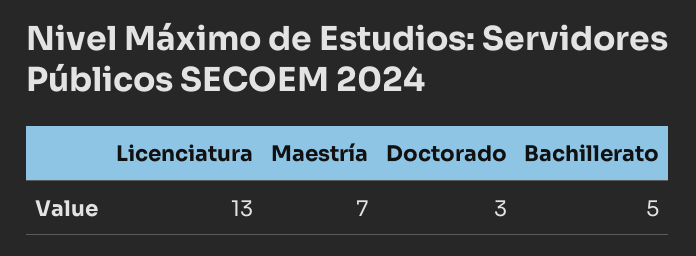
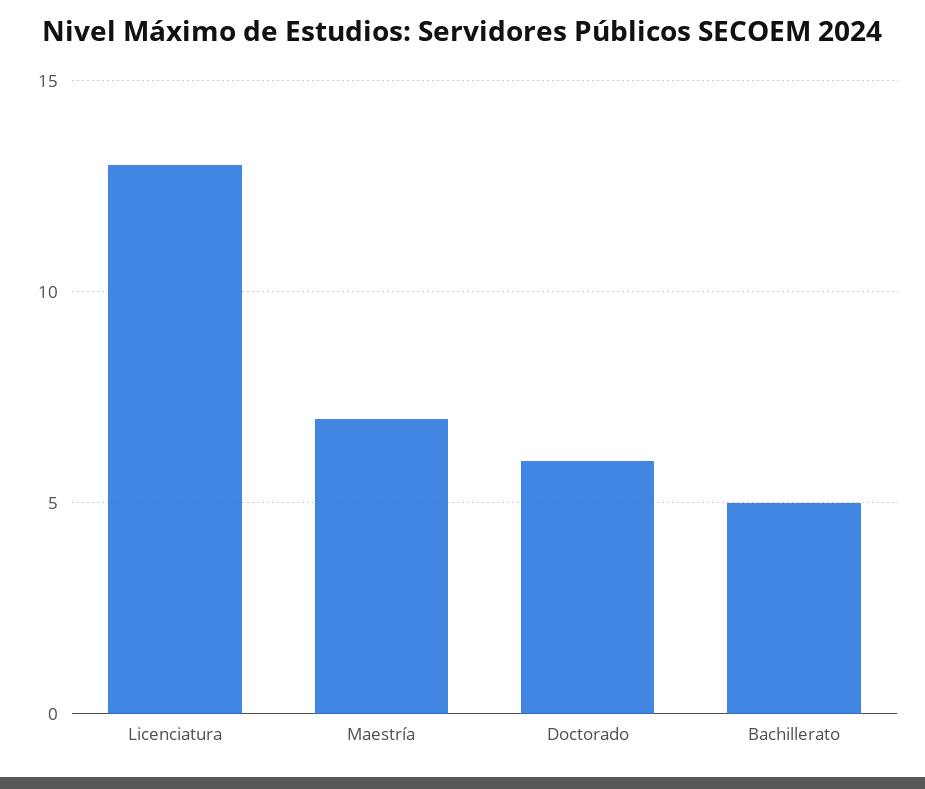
  {
    "Licenciatura": 13,
    "Maestría": 7,
-   "Doctorado": 3,
+   "Doctorado": 6,
    "Bachillerato": 5
  }

